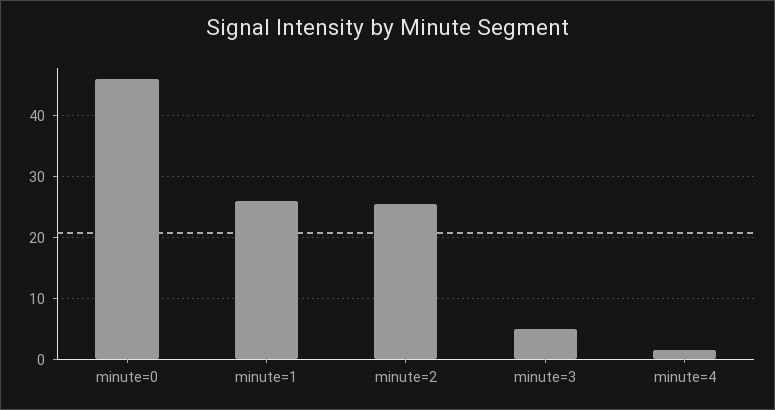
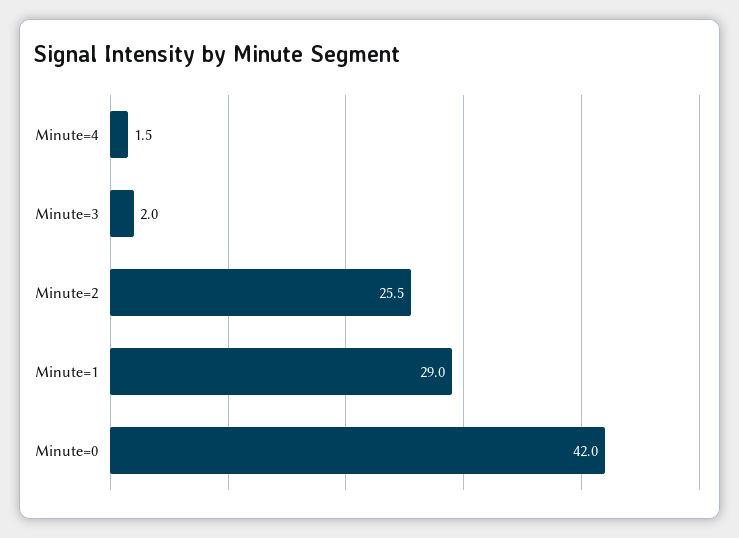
  {
-   "minute=0": 46,
+   "minute=0": 42,
-   "minute=1": 26,
+   "minute=1": 29,
    "minute=2": 25.5,
-   "minute=3": 5,
+   "minute=3": 2,
    "minute=4": 1.5
  }

